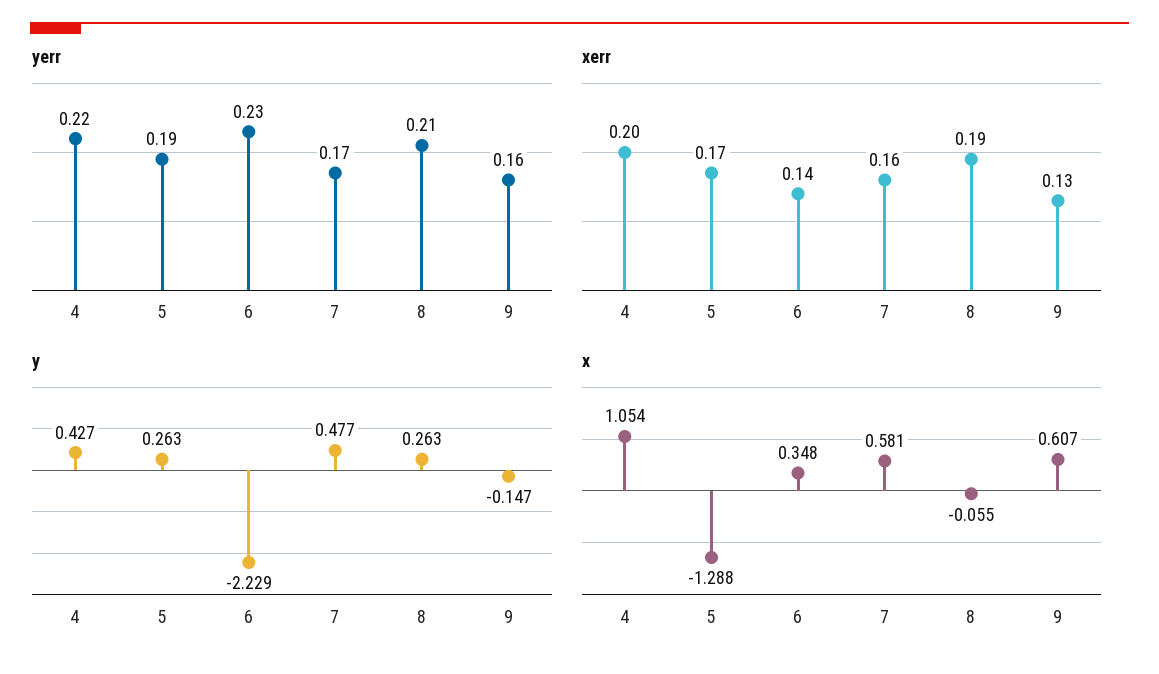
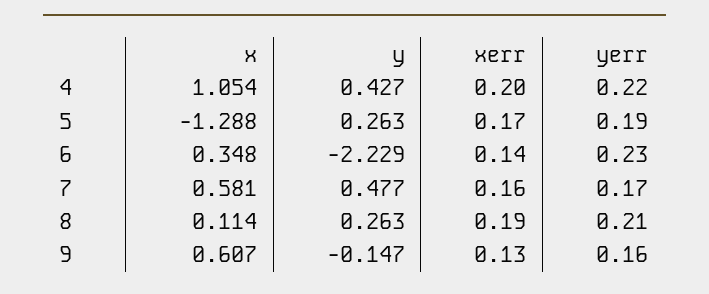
  {
    "yerr": {
      "4": 0.22,
      "5": 0.19,
      "6": 0.23,
      "7": 0.17,
      "8": 0.21,
      "9": 0.16
    },
    "xerr": {
      "4": 0.2,
      "5": 0.17,
      "6": 0.14,
      "7": 0.16,
      "8": 0.19,
      "9": 0.13
    },
    "y": {
      "4": 0.427,
      "5": 0.263,
      "6": -2.229,
      "7": 0.477,
      "8": 0.263,
      "9": -0.147
    },
    "x": {
      "4": 1.054,
      "5": -1.288,
      "6": 0.348,
      "7": 0.581,
-     "8": -0.055,
+     "8": 0.114,
      "9": 0.607
    }
  }

